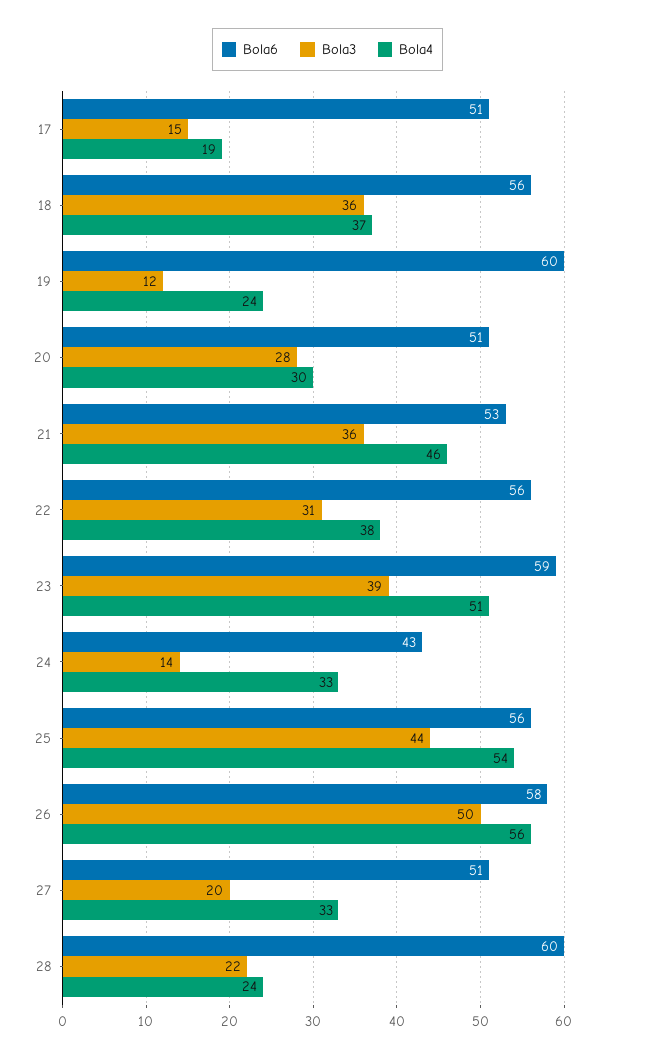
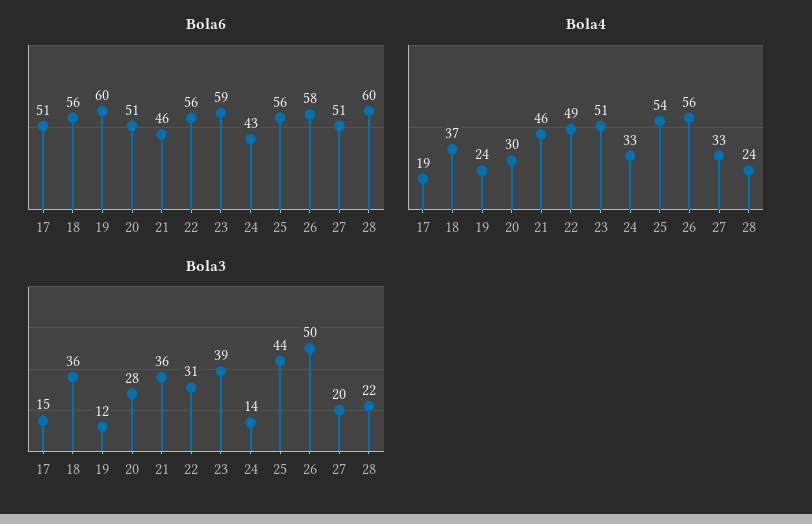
  {
    "Bola6": {
      "17": 51,
      "18": 56,
      "19": 60,
      "20": 51,
-     "21": 53,
+     "21": 46,
      "22": 56,
      "23": 59,
      "24": 43,
      "25": 56,
      "26": 58,
      "27": 51,
      "28": 60
    },
    "Bola3": {
      "17": 15,
      "18": 36,
      "19": 12,
      "20": 28,
      "21": 36,
      "22": 31,
      "23": 39,
      "24": 14,
      "25": 44,
      "26": 50,
      "27": 20,
      "28": 22
    },
    "Bola4": {
      "17": 19,
      "18": 37,
      "19": 24,
      "20": 30,
      "21": 46,
-     "22": 38,
+     "22": 49,
      "23": 51,
      "24": 33,
      "25": 54,
      "26": 56,
      "27": 33,
      "28": 24
    }
  }

